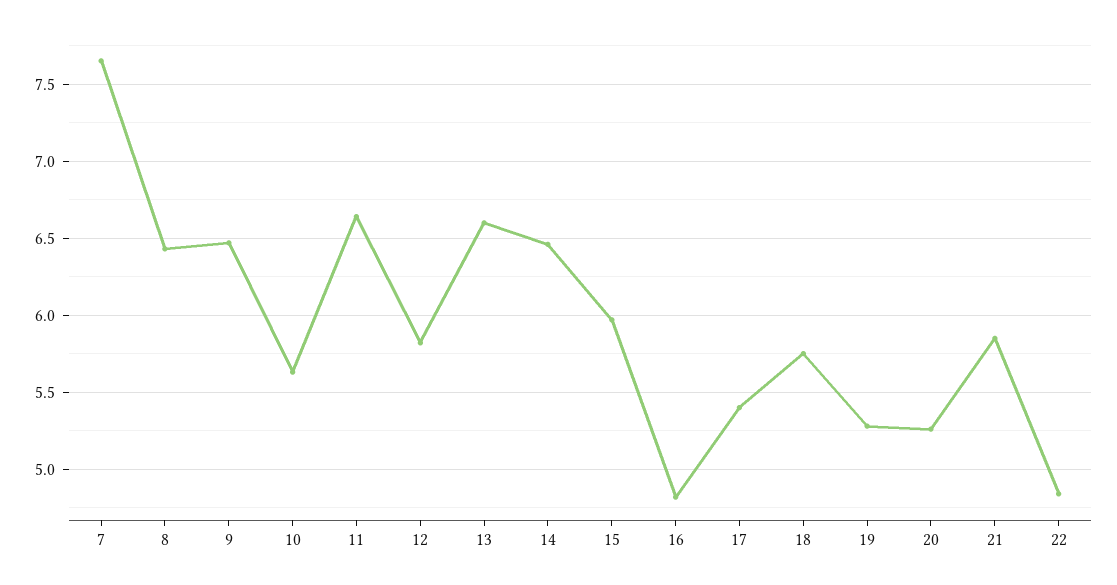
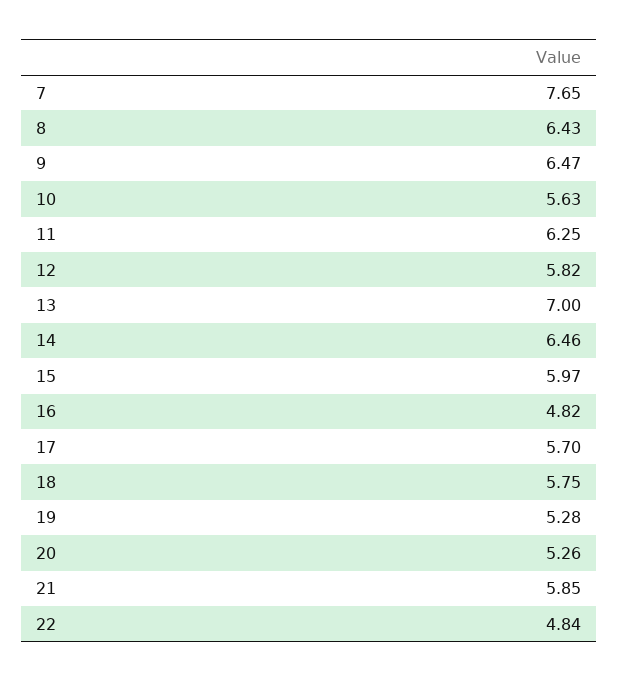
  {
    "7": 7.65,
    "8": 6.43,
    "9": 6.47,
    "10": 5.63,
-   "11": 6.65,
+   "11": 6.25,
    "12": 5.82,
-   "13": 6.6,
+   "13": 7,
    "14": 6.46,
    "15": 5.97,
    "16": 4.82,
-   "17": 5.4,
+   "17": 5.7,
    "18": 5.75,
    "19": 5.28,
    "20": 5.26,
    "21": 5.85,
    "22": 4.84
  }

